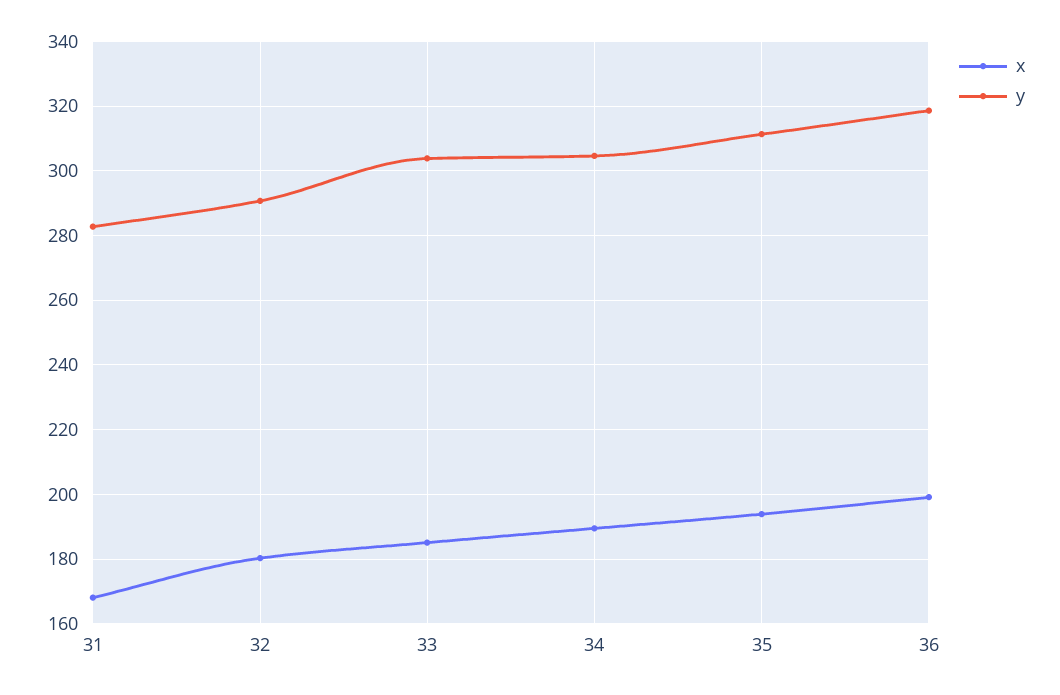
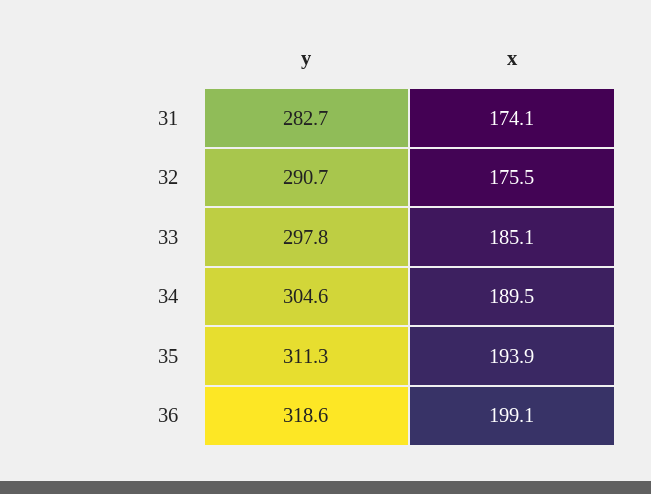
  {
    "x": {
-     "31": 168,
+     "31": 174.1,
-     "32": 180,
+     "32": 175.5,
      "33": 185.1,
      "34": 189.5,
      "35": 193.9,
      "36": 199.1
    },
    "y": {
      "31": 282.7,
      "32": 290.7,
-     "33": 304,
+     "33": 297.8,
      "34": 304.6,
      "35": 311.3,
      "36": 318.6
    }
  }

